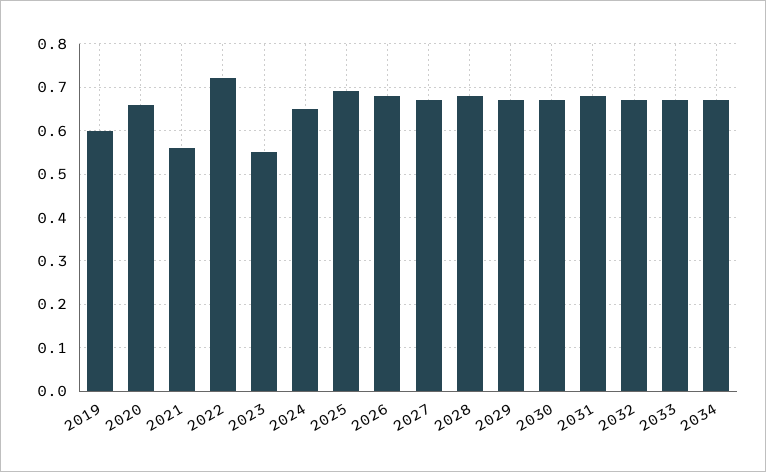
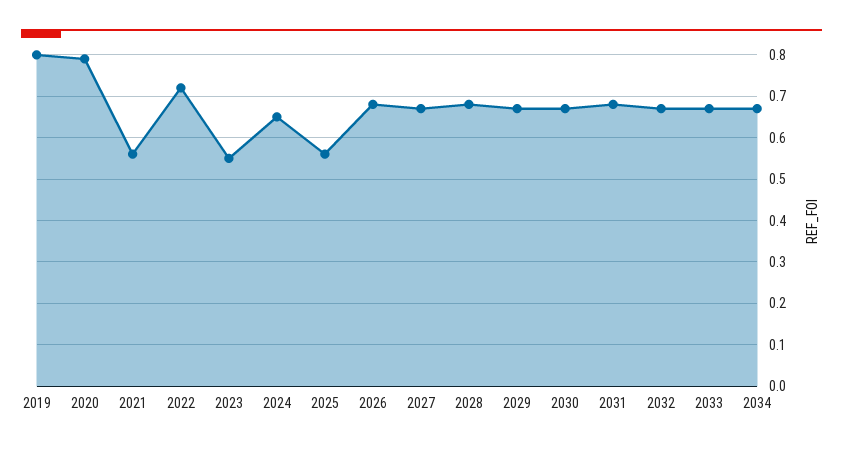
  {
-   "2019": 0.6,
+   "2019": 0.8,
-   "2020": 0.65,
+   "2020": 0.8,
    "2021": 0.55,
    "2022": 0.7,
    "2023": 0.55,
    "2024": 0.65,
-   "2025": 0.7,
+   "2025": 0.55,
    "2026": 0.7,
    "2027": 0.65,
    "2028": 0.7,
    "2029": 0.65,
    "2030": 0.65,
    "2031": 0.7,
    "2032": 0.65,
    "2033": 0.65,
    "2034": 0.65
  }

